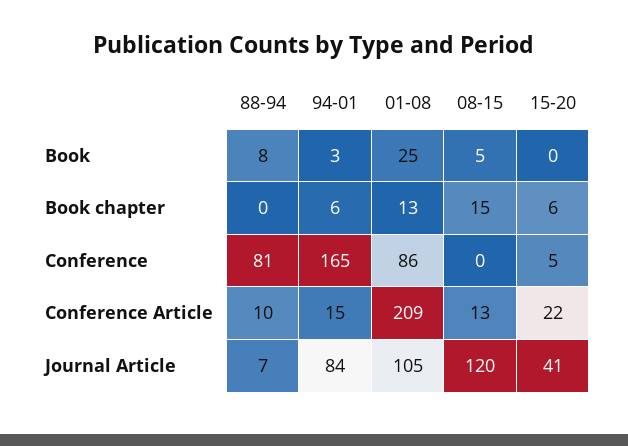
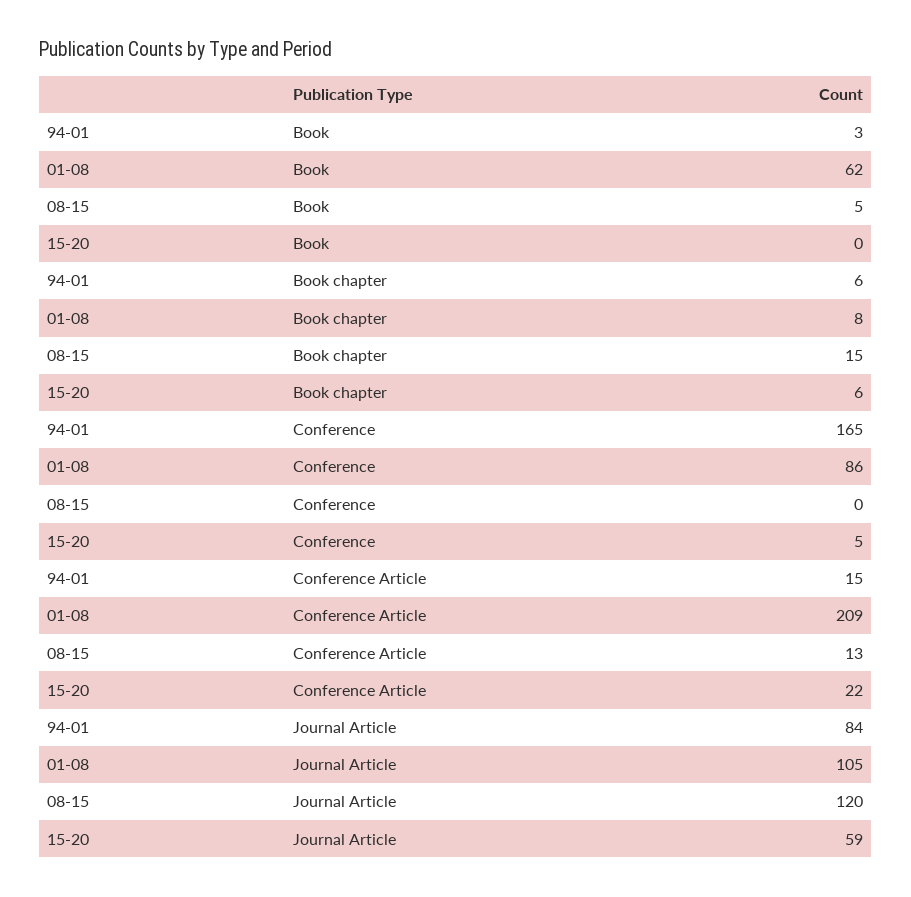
  {
-   "88-94": {
-     "Book": 8,
-     "Book chapter": 0,
-     "Conference": 81,
-     "Conference Article": 10,
-     "Journal Article": 7
-   },
    "94-01": {
      "Book": 3,
      "Book chapter": 6,
      "Conference": 165,
      "Conference Article": 15,
      "Journal Article": 84
    },
    "01-08": {
-     "Book": 25,
+     "Book": 62,
-     "Book chapter": 13,
+     "Book chapter": 8,
      "Conference": 86,
      "Conference Article": 209,
      "Journal Article": 105
    },
    "08-15": {
      "Book": 5,
      "Book chapter": 15,
      "Conference": 0,
      "Conference Article": 13,
      "Journal Article": 120
    },
    "15-20": {
      "Book": 0,
      "Book chapter": 6,
      "Conference": 5,
      "Conference Article": 22,
-     "Journal Article": 41
+     "Journal Article": 59
    }
  }

